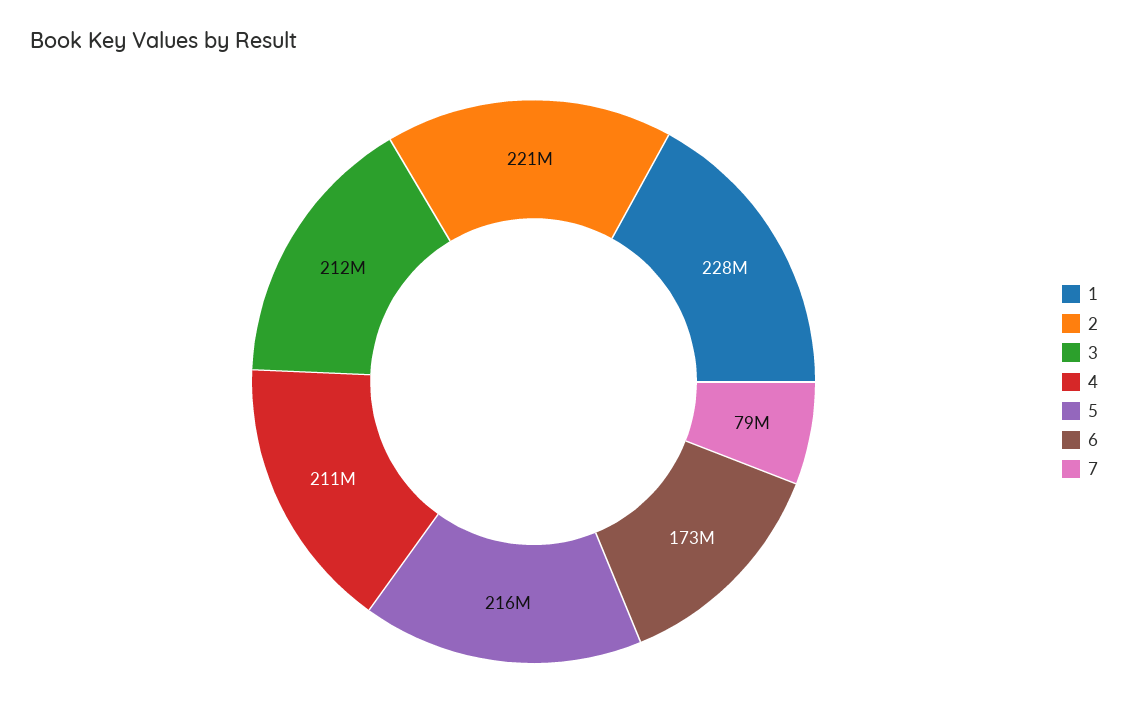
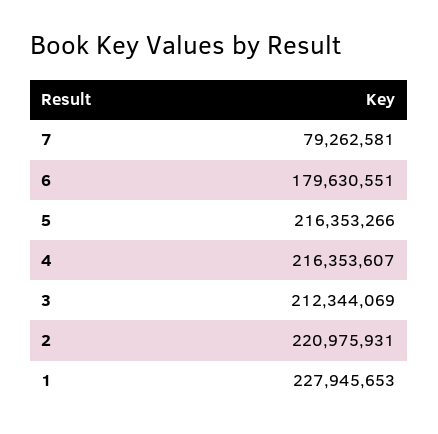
  {
    "1": 227945653,
    "2": 220975931,
    "3": 212344069,
-   "4": 211000000,
+   "4": 216353607,
    "5": 216353266,
-   "6": 173000000,
+   "6": 179630551,
    "7": 79262581
  }

